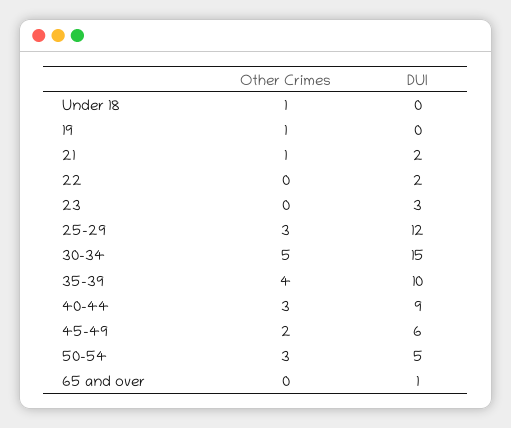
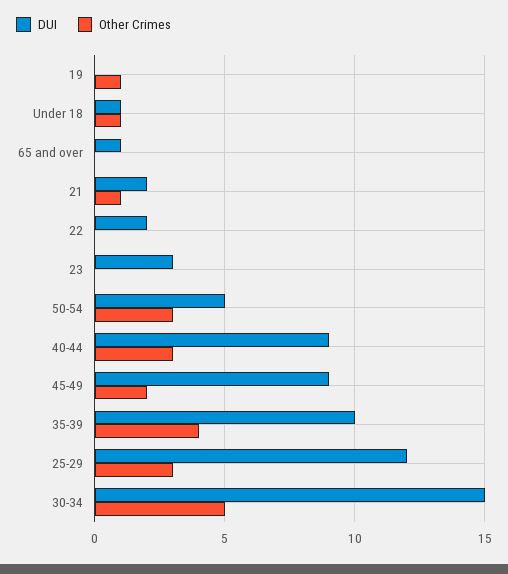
  {
    "Other Crimes": {
      "Under 18": 1,
      "19": 1,
      "21": 1,
      "22": 0,
      "23": 0,
      "25-29": 3,
      "30-34": 5,
      "35-39": 4,
      "40-44": 3,
      "45-49": 2,
      "50-54": 3,
      "65 and over": 0
    },
    "DUI": {
-     "Under 18": 0,
+     "Under 18": 1,
      "19": 0,
      "21": 2,
      "22": 2,
      "23": 3,
      "25-29": 12,
      "30-34": 15,
      "35-39": 10,
      "40-44": 9,
-     "45-49": 6,
+     "45-49": 9,
      "50-54": 5,
      "65 and over": 1
    }
  }

